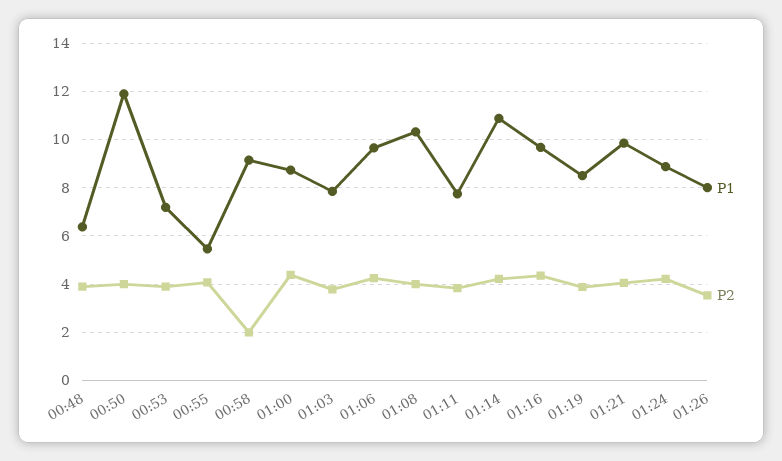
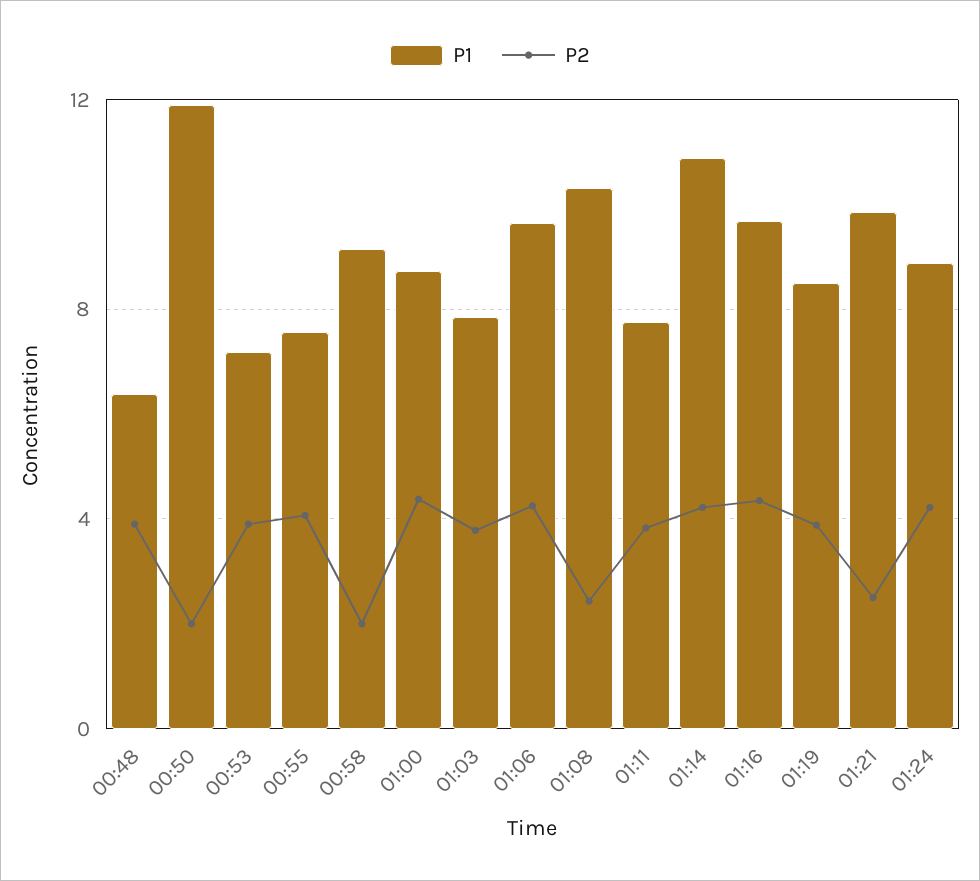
  {
    "P1": {
      "00:48": 6.5,
      "00:50": 12,
      "00:53": 7.25,
-     "00:55": 5.5,
+     "00:55": 7.5,
      "00:58": 9.25,
      "01:00": 8.75,
      "01:03": 7.75,
      "01:06": 9.75,
      "01:08": 10.25,
      "01:11": 7.75,
      "01:14": 11,
      "01:16": 9.75,
      "01:19": 8.5,
      "01:21": 9.75,
-     "01:24": 9,
+     "01:24": 9
-     "01:26": 8
    },
    "P2": {
      "00:48": 4,
-     "00:50": 4,
+     "00:50": 2,
      "00:53": 4,
      "00:55": 4,
      "00:58": 2,
      "01:00": 4.5,
      "01:03": 3.75,
      "01:06": 4.25,
-     "01:08": 4,
+     "01:08": 2.5,
      "01:11": 3.75,
      "01:14": 4.25,
      "01:16": 4.25,
      "01:19": 4,
-     "01:21": 4,
+     "01:21": 2.5,
-     "01:24": 4.25,
+     "01:24": 4.25
-     "01:26": 3.5
    }
  }

